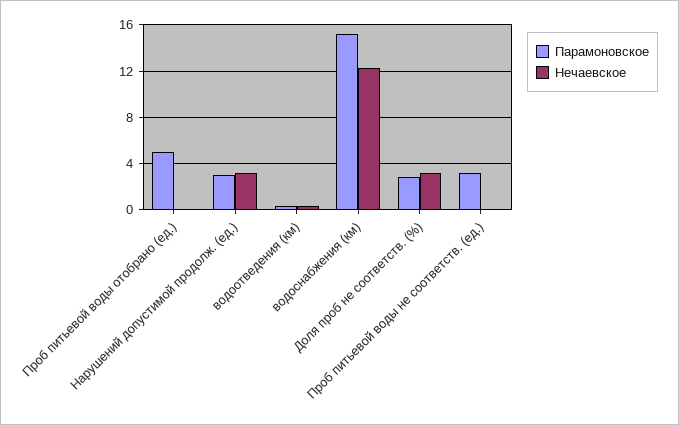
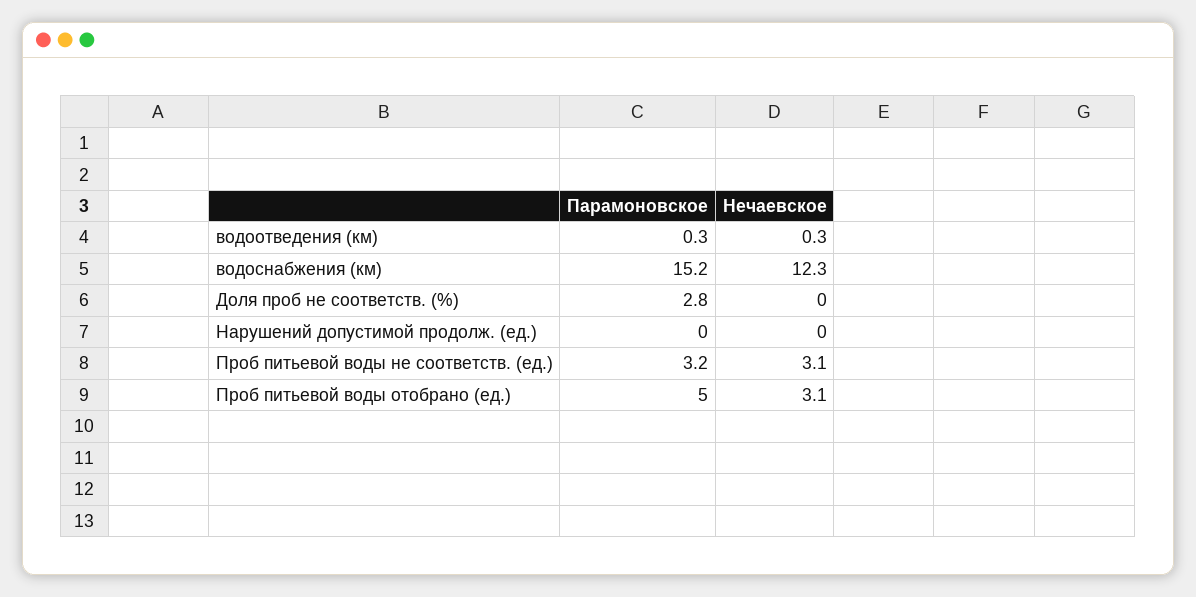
  {
    "Парамоновское": {
      "Проб питьевой воды отобрано (ед.)": 5,
-     "Нарушений допустимой продолж. (ед.)": 3,
+     "Нарушений допустимой продолж. (ед.)": 0,
      "водоотведения (км)": 0.3,
      "водоснабжения (км)": 15.2,
      "Доля проб не соответств. (%)": 2.8,
      "Проб питьевой воды не соответств. (ед.)": 3.2
    },
    "Нечаевское": {
-     "Проб питьевой воды отобрано (ед.)": 0,
+     "Проб питьевой воды отобрано (ед.)": 3.1,
-     "Нарушений допустимой продолж. (ед.)": 3,
+     "Нарушений допустимой продолж. (ед.)": 0,
      "водоотведения (км)": 0.3,
      "водоснабжения (км)": 12.3,
-     "Доля проб не соответств. (%)": 3,
+     "Доля проб не соответств. (%)": 0,
-     "Проб питьевой воды не соответств. (ед.)": 0
+     "Проб питьевой воды не соответств. (ед.)": 3.1
    }
  }

